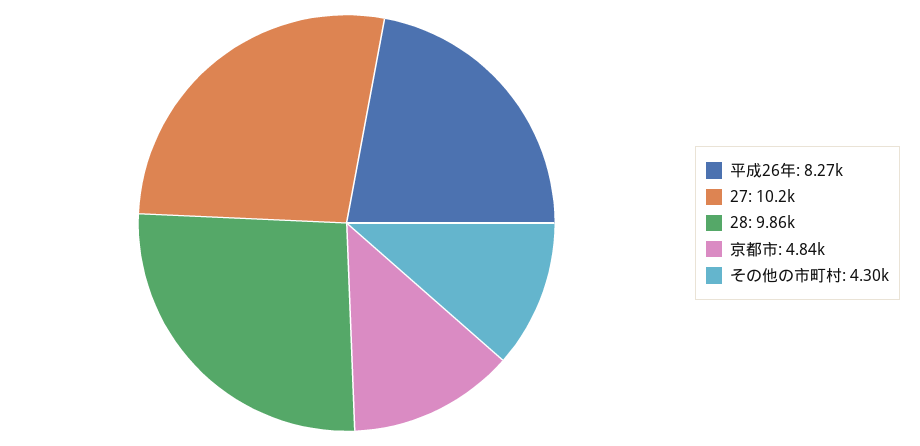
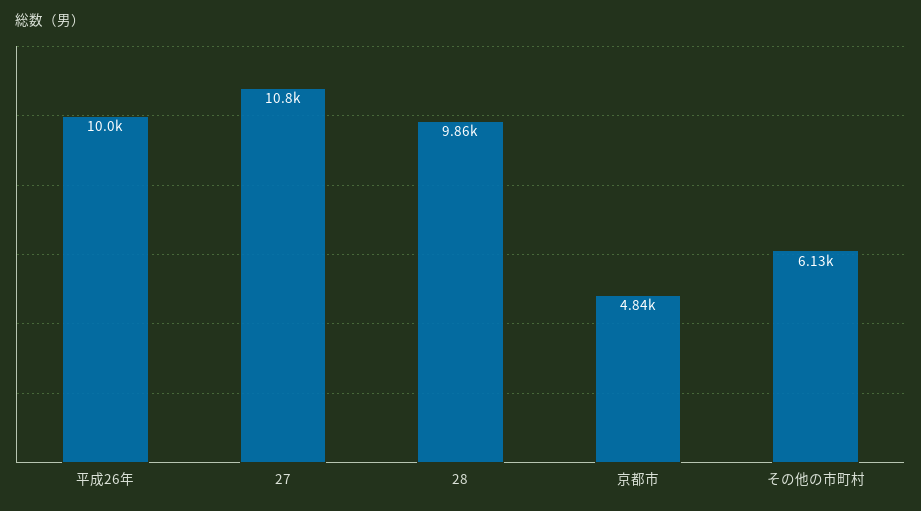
  {
-   "平成26年": 8270,
+   "平成26年": 10000,
-   "27": 10200,
+   "27": 10800,
    "28": 9860,
    "京都市": 4840,
-   "その他の市町村": 4300
+   "その他の市町村": 6130
  }

